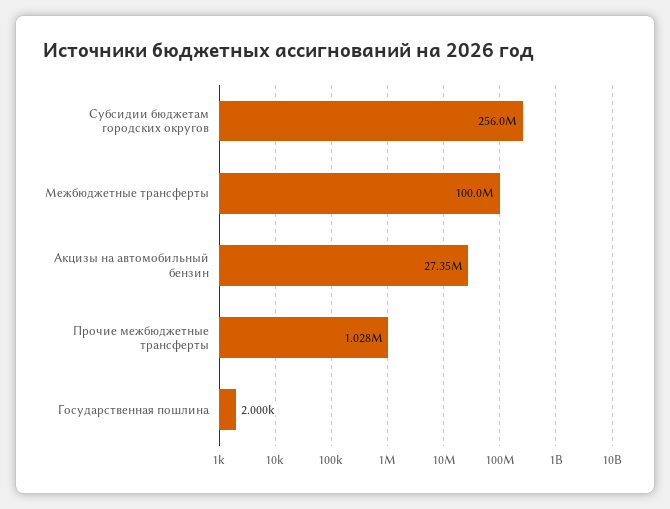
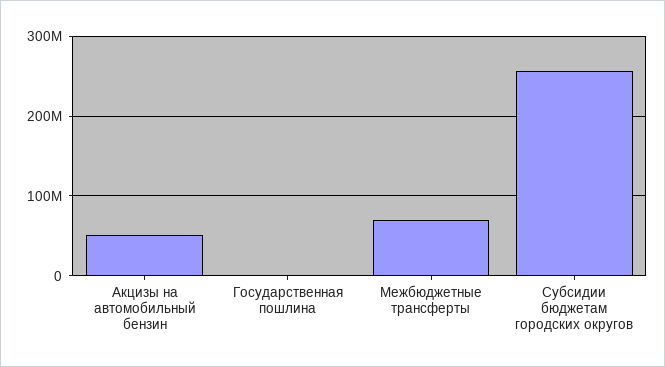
  {
    "Субсидии бюджетам городских округов": 256000000,
-   "Межбюджетные трансферты": 100000000,
+   "Межбюджетные трансферты": 70000000,
-   "Акцизы на автомобильный бензин": 27350000,
+   "Акцизы на автомобильный бензин": 50000000,
-   "Прочие межбюджетные трансферты": 1028000,
    "Государственная пошлина": 2000
  }

